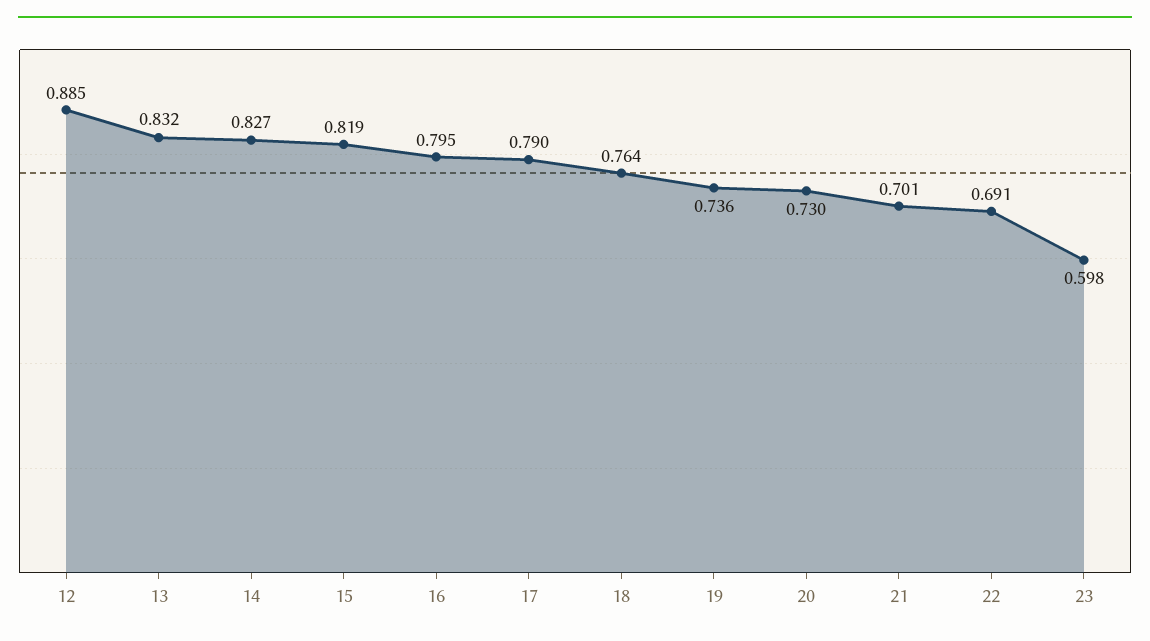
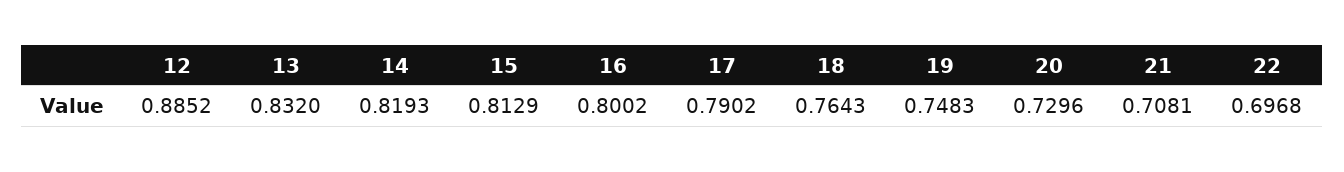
  {
    "12": 0.8852,
    "13": 0.832,
-   "14": 0.827,
+   "14": 0.8193,
-   "15": 0.819,
+   "15": 0.8129,
-   "16": 0.795,
+   "16": 0.8002,
    "17": 0.7902,
    "18": 0.7643,
-   "19": 0.736,
+   "19": 0.7483,
    "20": 0.7296,
-   "21": 0.701,
+   "21": 0.7081,
-   "22": 0.691,
+   "22": 0.6968
-   "23": 0.598
  }

